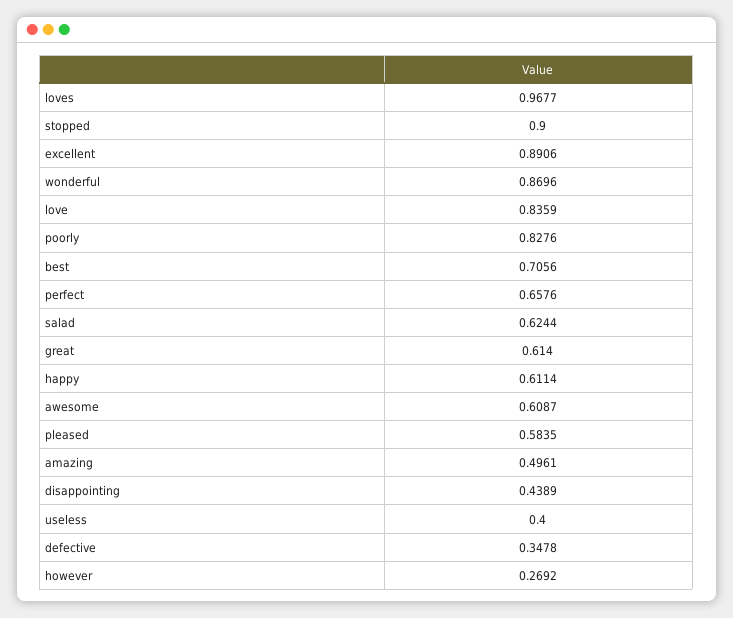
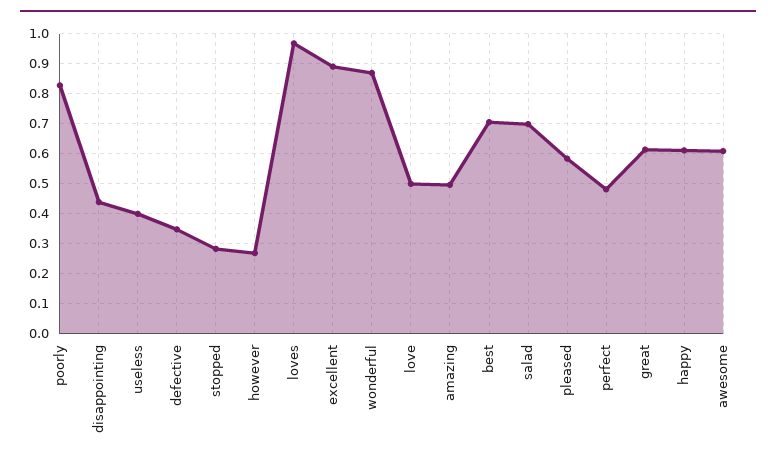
  {
    "loves": 0.9677,
-   "stopped": 0.9,
+   "stopped": 0.28,
    "excellent": 0.8906,
    "wonderful": 0.8696,
-   "love": 0.8359,
+   "love": 0.5,
    "poorly": 0.8276,
    "best": 0.7056,
-   "perfect": 0.6576,
+   "perfect": 0.48,
-   "salad": 0.6244,
+   "salad": 0.7,
    "great": 0.614,
    "happy": 0.6114,
    "awesome": 0.6087,
    "pleased": 0.5835,
    "amazing": 0.4961,
    "disappointing": 0.4389,
    "useless": 0.4,
    "defective": 0.3478,
    "however": 0.2692
  }

